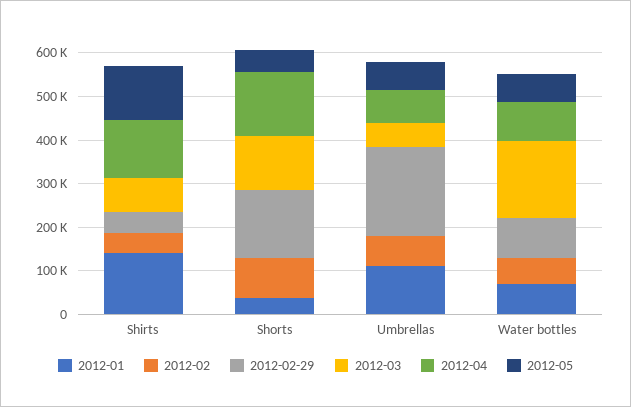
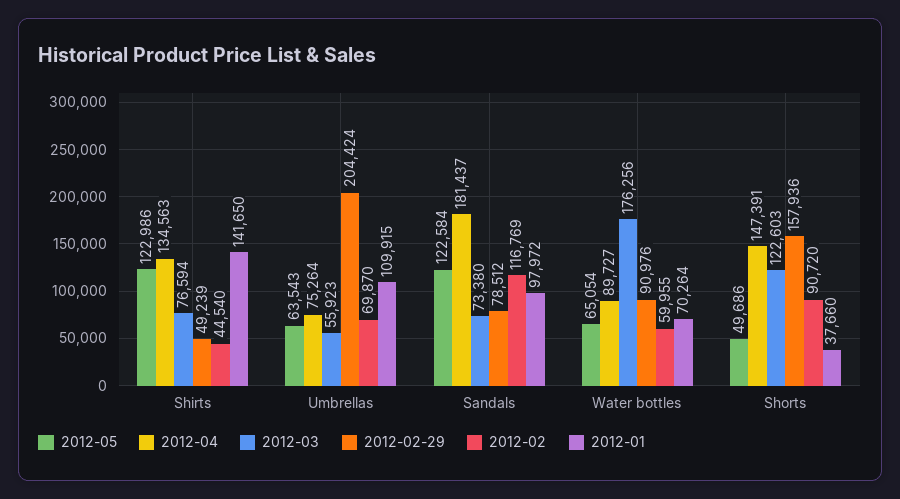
  {
    "2012-01": {
      "Shirts": 141650,
      "Shorts": 37660,
      "Umbrellas": 109915,
-     "Water bottles": 70264
+     "Water bottles": 70264,
+     "Sandals": 97972
    },
    "2012-02": {
      "Shirts": 44540,
      "Shorts": 90720,
      "Umbrellas": 69870,
-     "Water bottles": 59955
+     "Water bottles": 59955,
+     "Sandals": 116769
    },
    "2012-02-29": {
      "Shirts": 49239,
      "Shorts": 157936,
      "Umbrellas": 204424,
-     "Water bottles": 90976
+     "Water bottles": 90976,
+     "Sandals": 78512
    },
    "2012-03": {
      "Shirts": 76594,
      "Shorts": 122603,
      "Umbrellas": 55923,
-     "Water bottles": 176256
+     "Water bottles": 176256,
+     "Sandals": 73380
    },
    "2012-04": {
      "Shirts": 134563,
      "Shorts": 147391,
      "Umbrellas": 75264,
-     "Water bottles": 89727
+     "Water bottles": 89727,
+     "Sandals": 181437
    },
    "2012-05": {
      "Shirts": 122986,
      "Shorts": 49686,
      "Umbrellas": 63543,
-     "Water bottles": 65054
+     "Water bottles": 65054,
+     "Sandals": 122584
    }
  }

